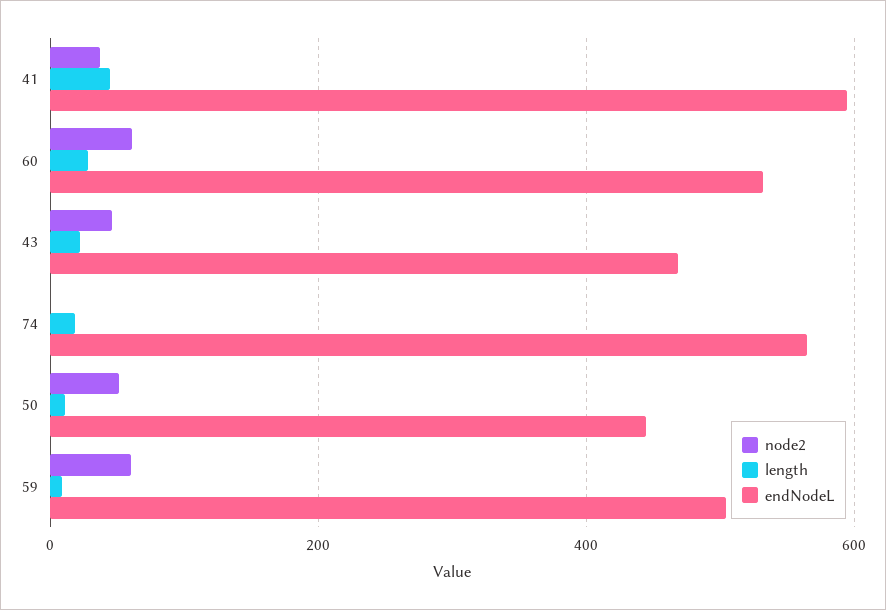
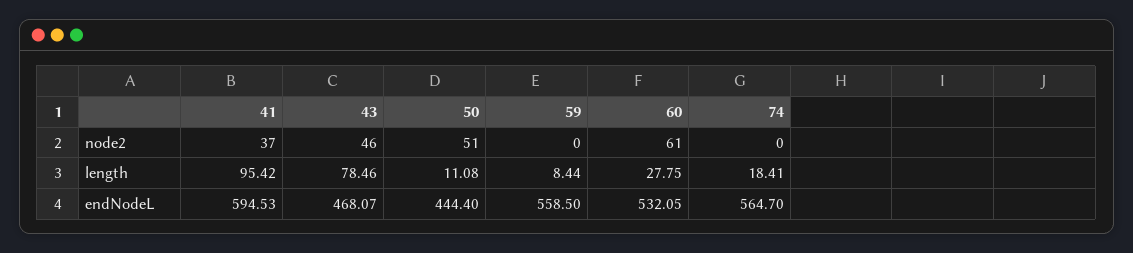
  {
    "node2": {
      "41": 37,
      "60": 61,
      "43": 46,
      "74": 0,
      "50": 51,
-     "59": 60
+     "59": 0
    },
    "length": {
-     "41": 40,
+     "41": 95.42,
      "60": 27.75,
-     "43": 20,
+     "43": 78.46,
      "74": 18.41,
      "50": 11.08,
      "59": 8.44
    },
    "endNodeL": {
      "41": 594.53,
      "60": 532.05,
      "43": 468.07,
      "74": 564.7,
      "50": 444.4,
-     "59": 500
+     "59": 558.5
    }
  }

